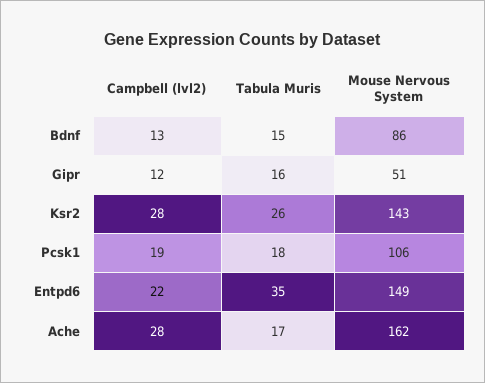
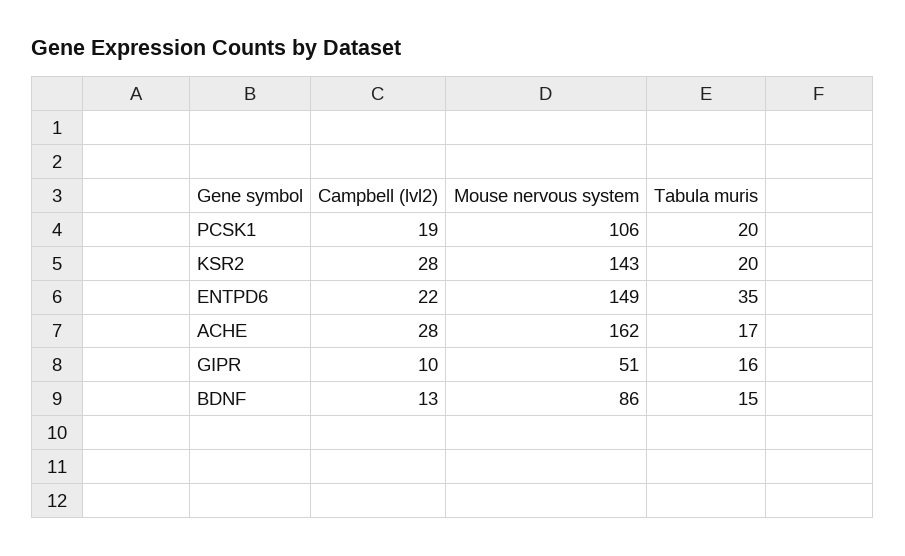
  {
    "Campbell (lvl2)": {
      "Bdnf": 13,
-     "Gipr": 12,
+     "Gipr": 10,
      "Ksr2": 28,
      "Pcsk1": 19,
      "Entpd6": 22,
      "Ache": 28
    },
    "Tabula Muris": {
      "Bdnf": 15,
      "Gipr": 16,
-     "Ksr2": 26,
+     "Ksr2": 20,
-     "Pcsk1": 18,
+     "Pcsk1": 20,
      "Entpd6": 35,
      "Ache": 17
    },
    "Mouse Nervous System": {
      "Bdnf": 86,
      "Gipr": 51,
      "Ksr2": 143,
      "Pcsk1": 106,
      "Entpd6": 149,
      "Ache": 162
    }
  }

